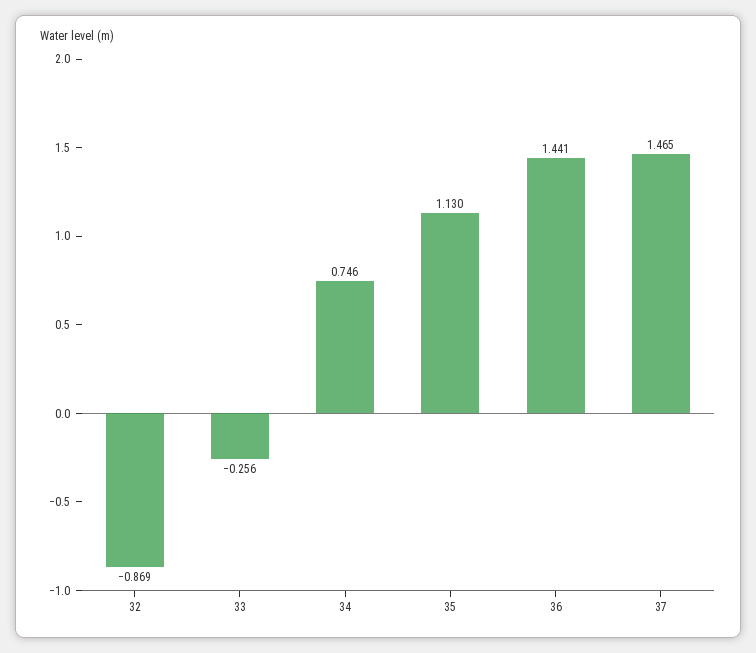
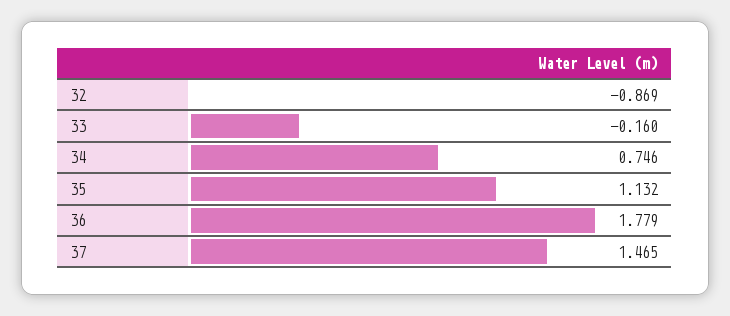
  {
    "32": -0.869,
-   "33": -0.256,
+   "33": -0.16,
    "34": 0.746,
-   "35": 1.13,
+   "35": 1.132,
-   "36": 1.441,
+   "36": 1.779,
    "37": 1.465
  }

